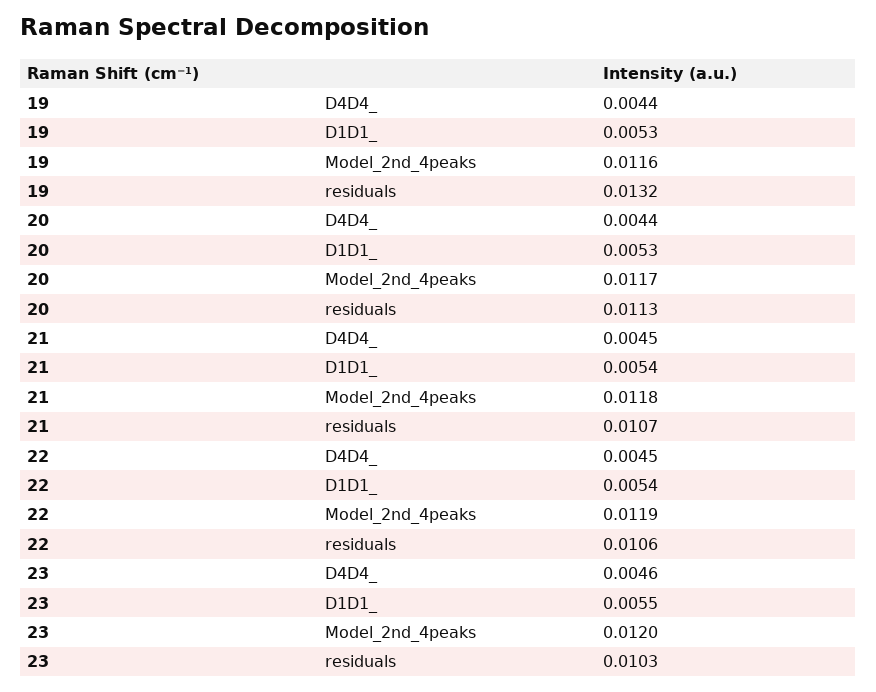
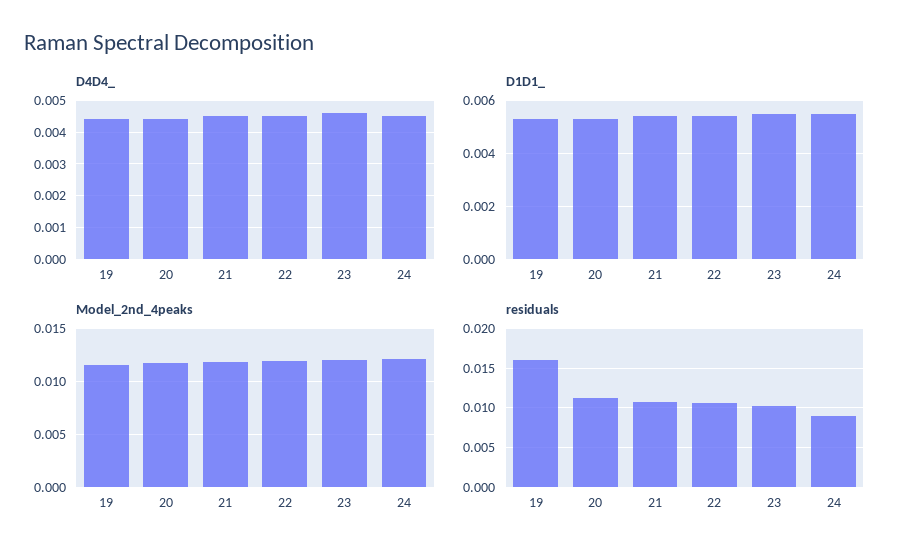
  {
    "D4D4_": {
      "19": 0.0044,
      "20": 0.0044,
      "21": 0.0045,
      "22": 0.0045,
-     "23": 0.0046
+     "23": 0.0046,
+     "24": 0.0045
    },
    "D1D1_": {
      "19": 0.0053,
      "20": 0.0053,
      "21": 0.0054,
      "22": 0.0054,
-     "23": 0.0055
+     "23": 0.0055,
+     "24": 0.0055
    },
    "Model_2nd_4peaks": {
      "19": 0.0116,
      "20": 0.0117,
      "21": 0.0118,
      "22": 0.0119,
-     "23": 0.012
+     "23": 0.012,
+     "24": 0.012
    },
    "residuals": {
-     "19": 0.0132,
+     "19": 0.016,
      "20": 0.0113,
      "21": 0.0107,
      "22": 0.0106,
-     "23": 0.0103
+     "23": 0.0103,
+     "24": 0.009
    }
  }

